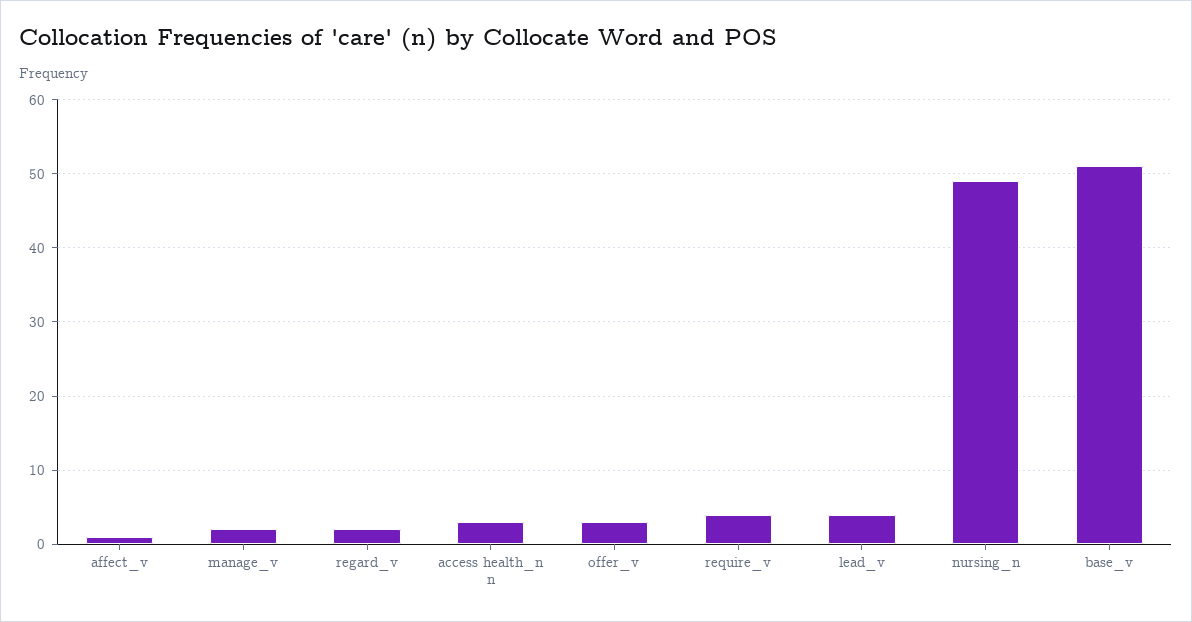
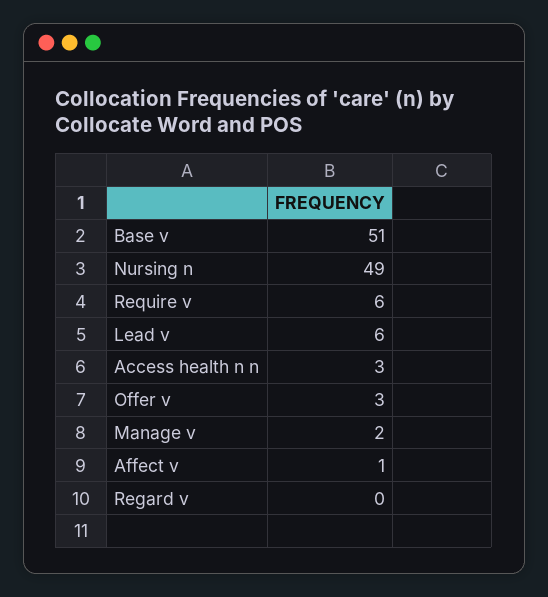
  {
    "affect_v": 1,
    "manage_v": 2,
-   "regard_v": 2,
+   "regard_v": 0,
    "access health_n n": 3,
    "offer_v": 3,
-   "require_v": 4,
+   "require_v": 6,
-   "lead_v": 4,
+   "lead_v": 6,
    "nursing_n": 49,
    "base_v": 51
  }

